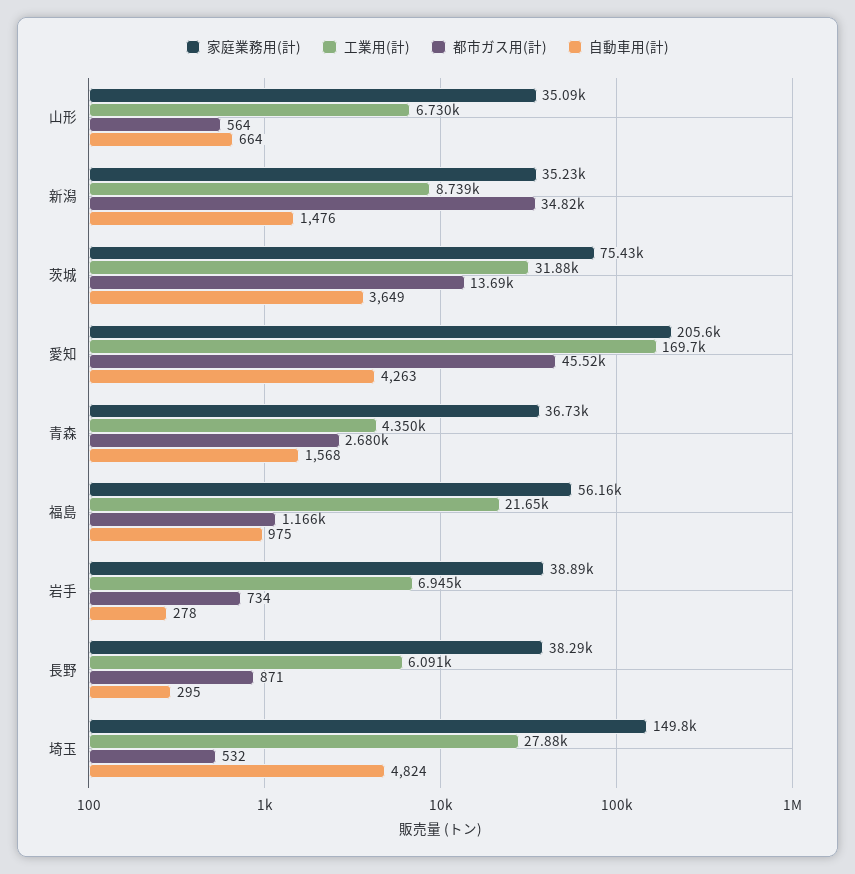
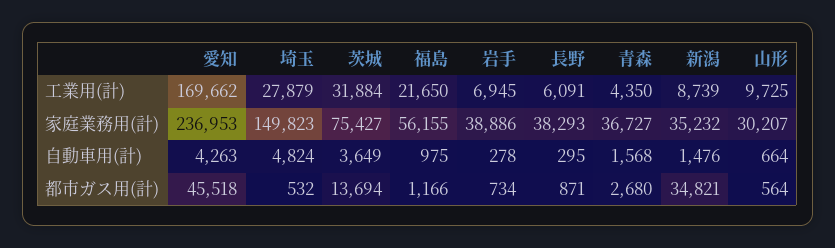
  {
    "家庭業務用(計)": {
-     "山形": 35090,
+     "山形": 30207,
      "新潟": 35232,
      "茨城": 75427,
-     "愛知": 205600,
+     "愛知": 236953,
      "青森": 36727,
      "福島": 56155,
      "岩手": 38886,
      "長野": 38293,
      "埼玉": 149823
    },
    "工業用(計)": {
-     "山形": 6730,
+     "山形": 9725,
      "新潟": 8739,
      "茨城": 31884,
      "愛知": 169662,
      "青森": 4350,
      "福島": 21650,
      "岩手": 6945,
      "長野": 6091,
      "埼玉": 27879
    },
    "都市ガス用(計)": {
      "山形": 564,
      "新潟": 34821,
      "茨城": 13694,
      "愛知": 45518,
      "青森": 2680,
      "福島": 1166,
      "岩手": 734,
      "長野": 871,
      "埼玉": 532
    },
    "自動車用(計)": {
      "山形": 664,
      "新潟": 1476,
      "茨城": 3649,
      "愛知": 4263,
      "青森": 1568,
      "福島": 975,
      "岩手": 278,
      "長野": 295,
      "埼玉": 4824
    }
  }

